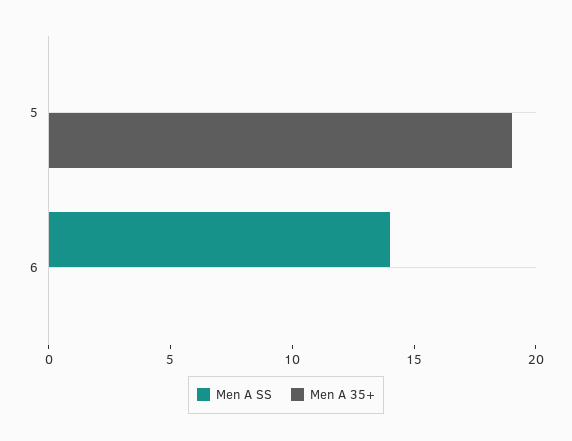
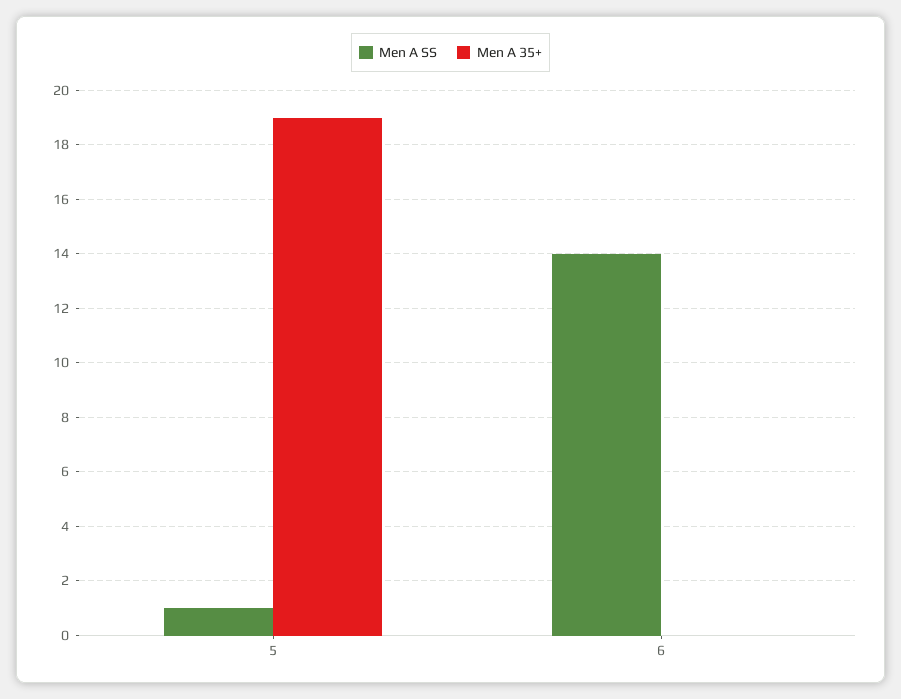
  {
    "Men A SS": {
-     "5": 0,
+     "5": 1,
      "6": 14
    },
    "Men A 35+": {
      "5": 19,
      "6": 0
    }
  }

